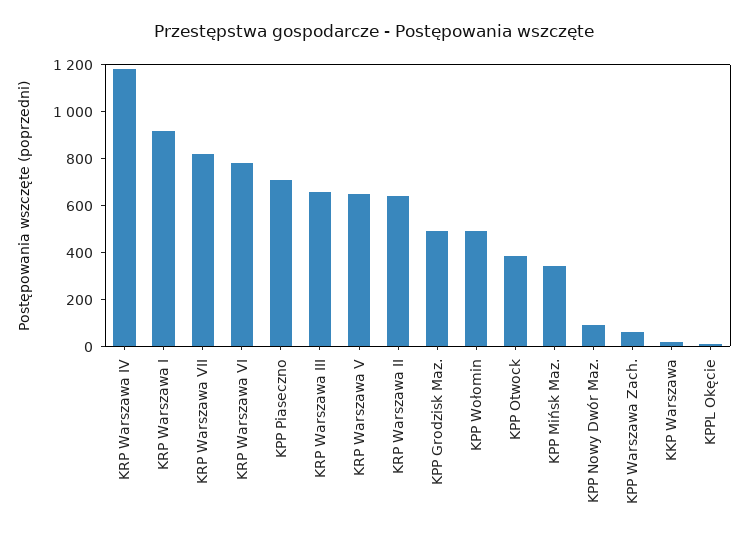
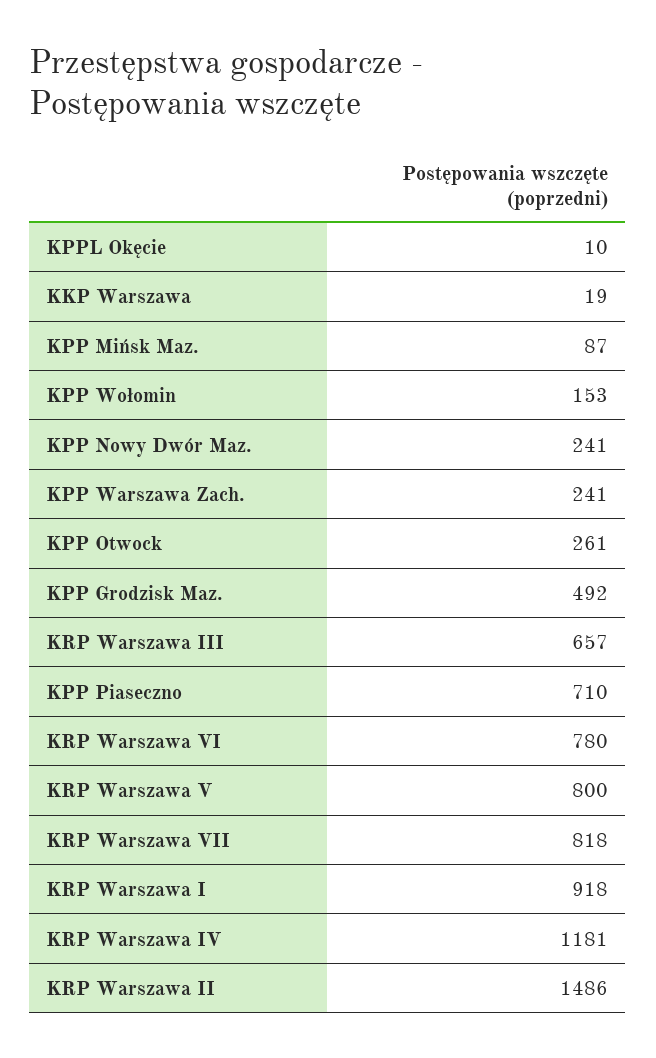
  {
    "KRP Warszawa IV": 1181,
    "KRP Warszawa I": 918,
    "KRP Warszawa VII": 818,
    "KRP Warszawa VI": 780,
    "KPP Piaseczno": 710,
    "KRP Warszawa III": 657,
-   "KRP Warszawa V": 650,
+   "KRP Warszawa V": 800,
-   "KRP Warszawa II": 650,
+   "KRP Warszawa II": 1486,
    "KPP Grodzisk Maz.": 492,
-   "KPP Wołomin": 500,
+   "KPP Wołomin": 153,
-   "KPP Otwock": 400,
+   "KPP Otwock": 261,
-   "KPP Mińsk Maz.": 350,
+   "KPP Mińsk Maz.": 87,
-   "KPP Nowy Dwór Maz.": 100,
+   "KPP Nowy Dwór Maz.": 241,
-   "KPP Warszawa Zach.": 50,
+   "KPP Warszawa Zach.": 241,
    "KKP Warszawa": 19,
    "KPPL Okęcie": 10
  }

